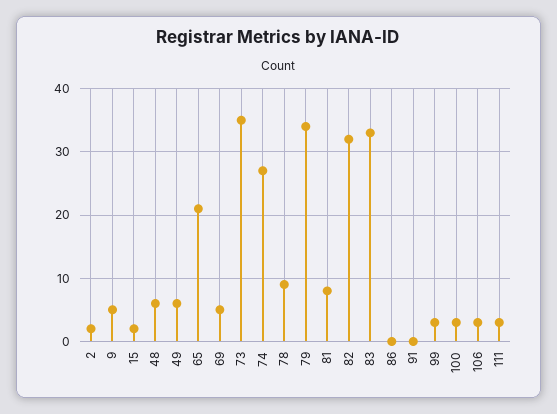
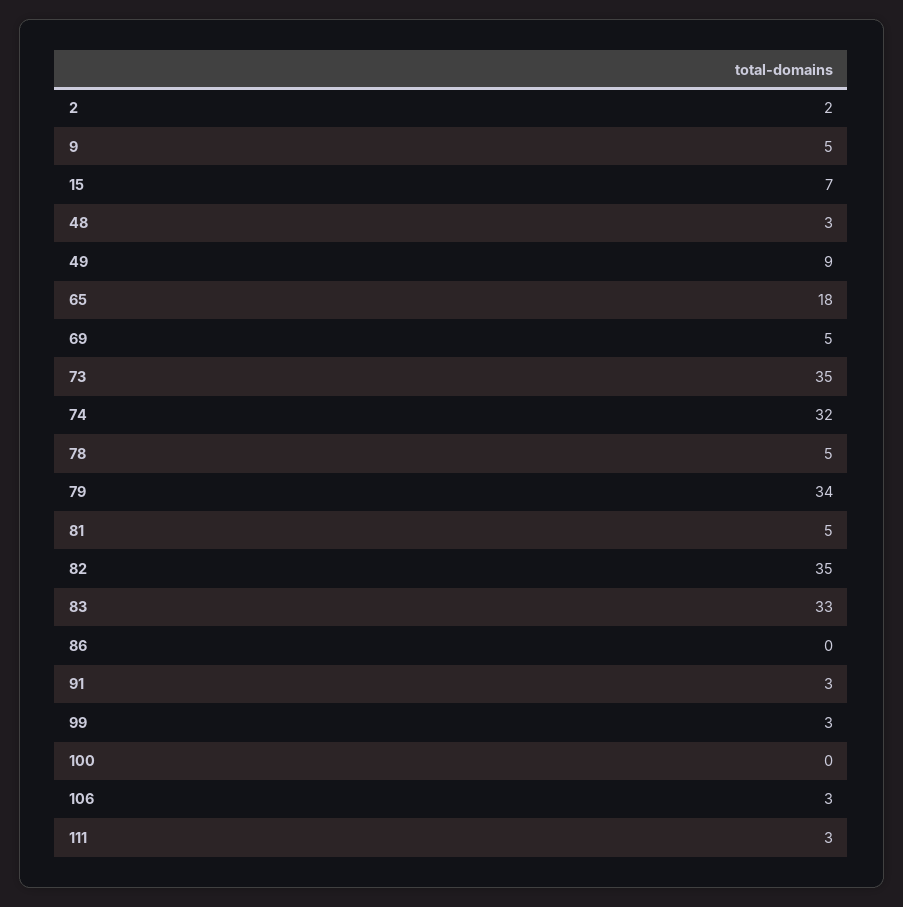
  {
    "2": 2,
    "9": 5,
-   "15": 2,
+   "15": 7,
-   "48": 6,
+   "48": 3,
-   "49": 6,
+   "49": 9,
-   "65": 21,
+   "65": 18,
    "69": 5,
    "73": 35,
-   "74": 27,
+   "74": 32,
-   "78": 9,
+   "78": 5,
    "79": 34,
-   "81": 8,
+   "81": 5,
-   "82": 32,
+   "82": 35,
    "83": 33,
    "86": 0,
-   "91": 0,
+   "91": 3,
    "99": 3,
-   "100": 3,
+   "100": 0,
    "106": 3,
    "111": 3
  }

